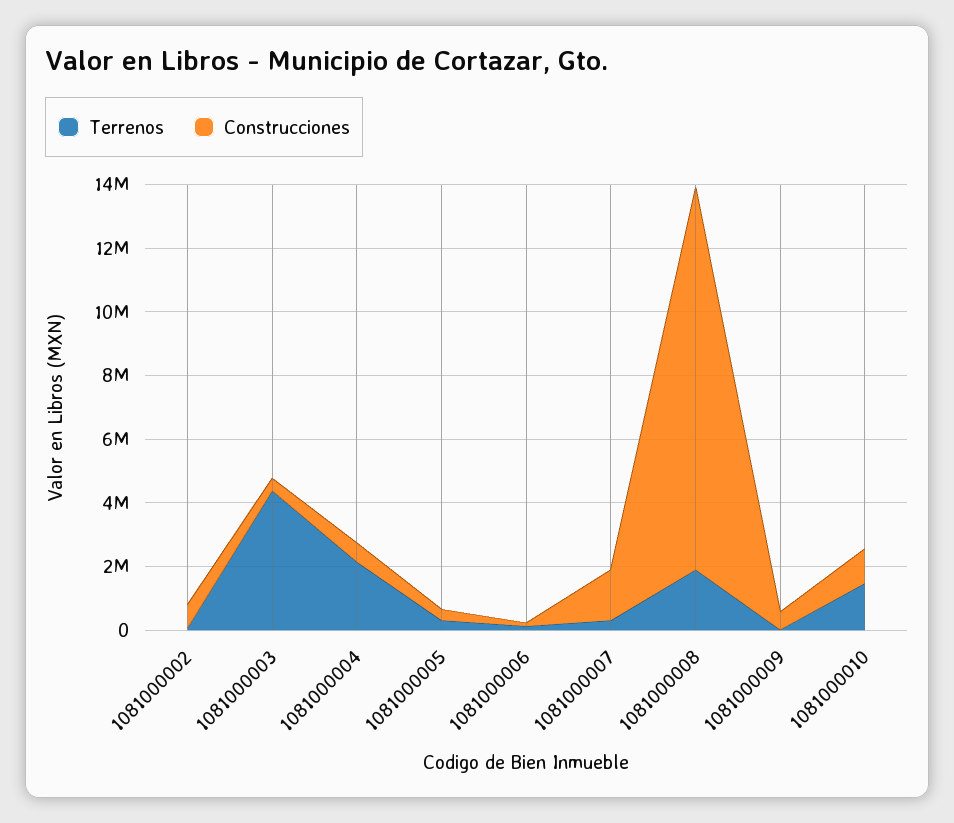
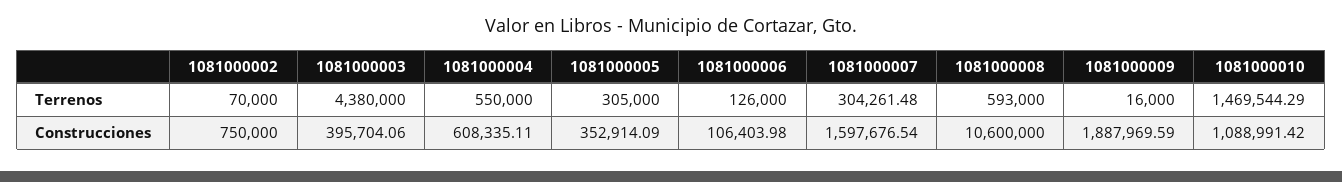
  {
    "Terrenos": {
      "1081000002": 70000,
      "1081000003": 4380000,
-     "1081000004": 2000000,
+     "1081000004": 550000,
      "1081000005": 305000,
      "1081000006": 126000,
      "1081000007": 304261.48,
-     "1081000008": 2000000,
+     "1081000008": 593000,
      "1081000009": 16000,
      "1081000010": 1469544.29
    },
    "Construcciones": {
      "1081000002": 750000,
      "1081000003": 395704.06,
      "1081000004": 608335.11,
      "1081000005": 352914.09,
      "1081000006": 106403.98,
      "1081000007": 1597676.54,
-     "1081000008": 12000000,
+     "1081000008": 10600000,
-     "1081000009": 500000,
+     "1081000009": 1887969.59,
      "1081000010": 1088991.42
    }
  }

